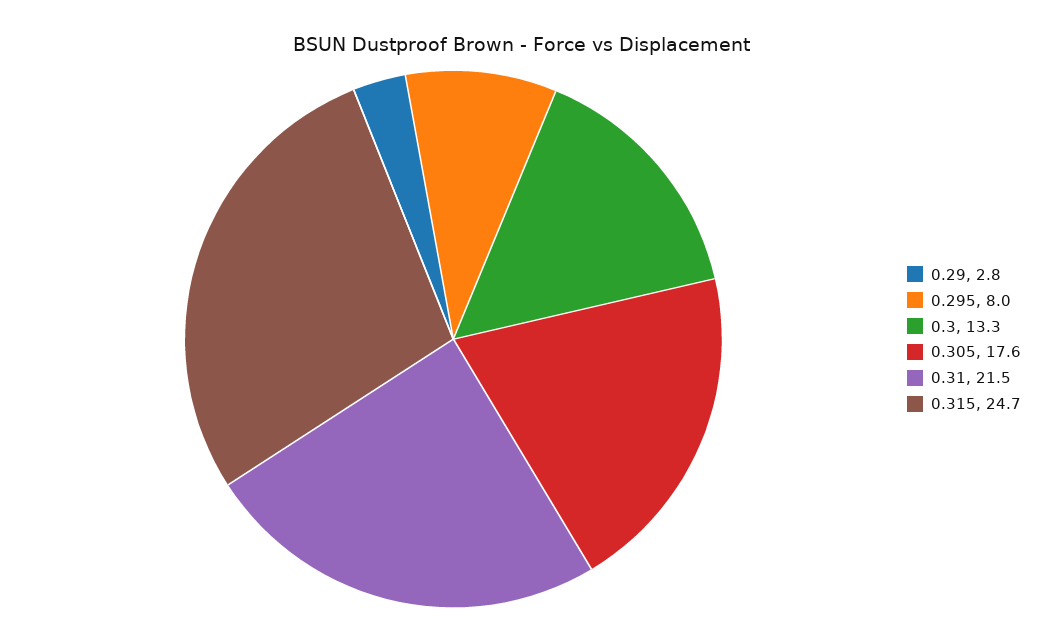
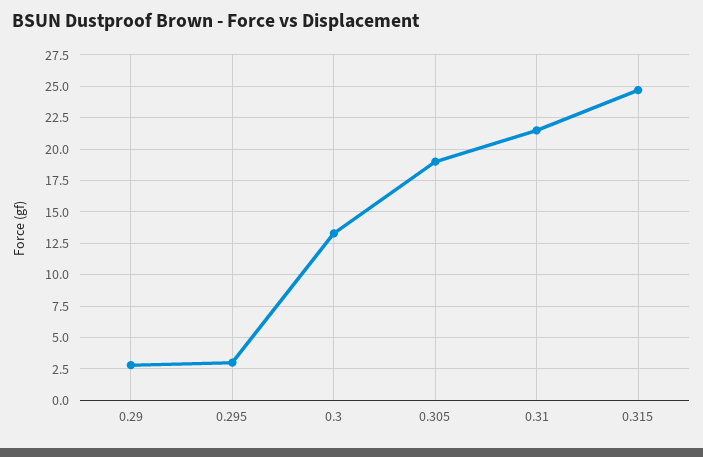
  {
    "0.29": 2.8,
-   "0.295": 8,
+   "0.295": 3,
    "0.3": 13.3,
-   "0.305": 17.6,
+   "0.305": 19,
    "0.31": 21.5,
    "0.315": 24.7
  }

